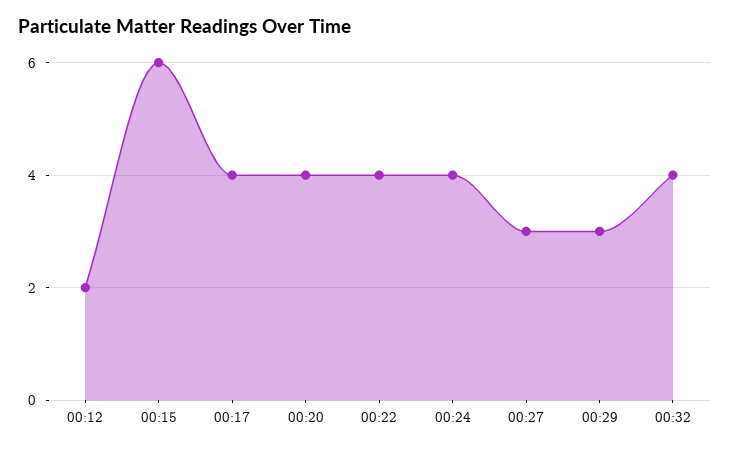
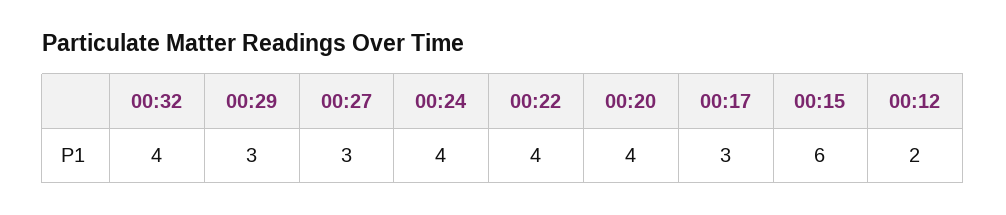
  {
    "00:12": 2,
    "00:15": 6,
-   "00:17": 4,
+   "00:17": 3,
    "00:20": 4,
    "00:22": 4,
    "00:24": 4,
    "00:27": 3,
    "00:29": 3,
    "00:32": 4
  }

